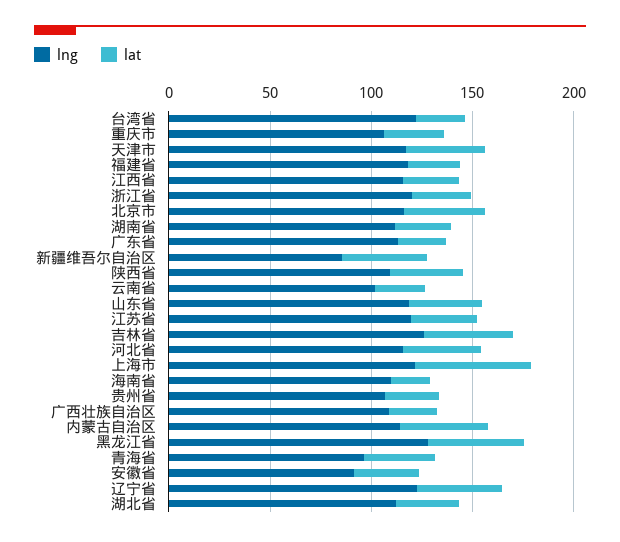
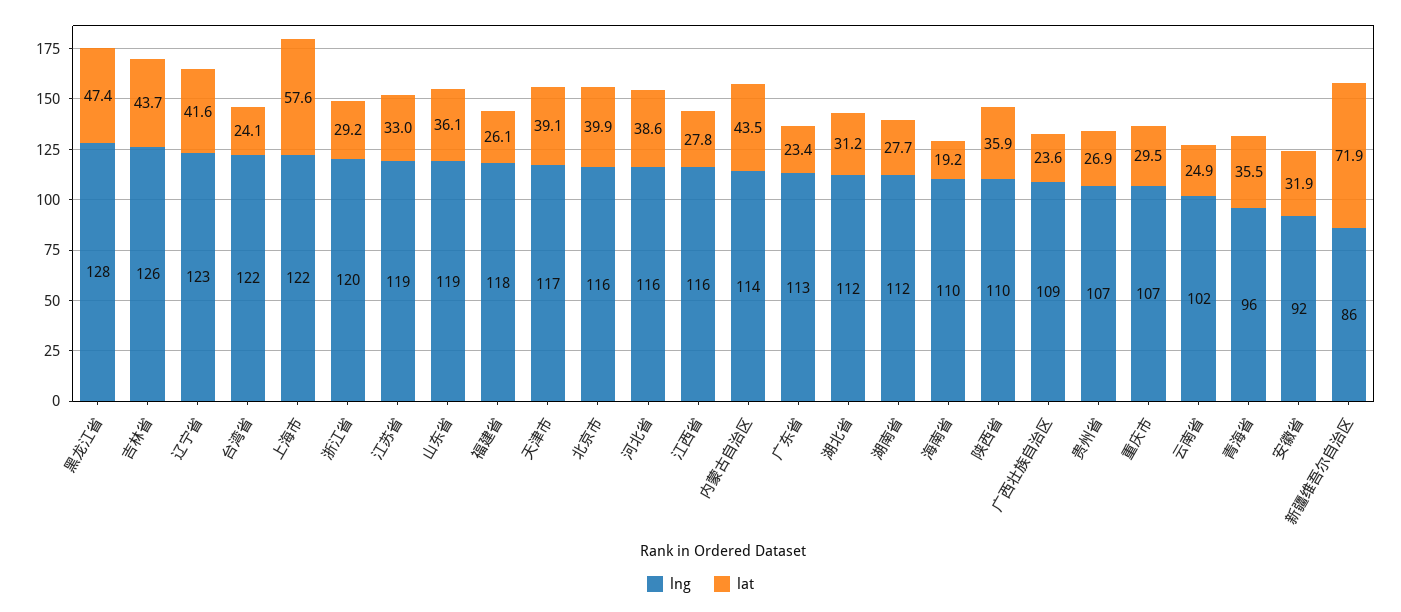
  {
    "lng": {
      "台湾省": 122,
      "重庆市": 107,
      "天津市": 117,
      "福建省": 118,
      "江西省": 116,
      "浙江省": 120,
      "北京市": 116,
      "湖南省": 112,
      "广东省": 113,
      "新疆维吾尔自治区": 86,
      "陕西省": 110,
      "云南省": 102,
      "山东省": 119,
      "江苏省": 119,
      "吉林省": 126,
      "河北省": 116,
      "上海市": 122,
      "海南省": 110,
      "贵州省": 107,
      "广西壮族自治区": 109,
      "内蒙古自治区": 114,
      "黑龙江省": 128,
      "青海省": 96,
      "安徽省": 92,
      "辽宁省": 123,
      "湖北省": 112
    },
    "lat": {
      "台湾省": 24.1,
      "重庆市": 29.5,
      "天津市": 39.1,
      "福建省": 26.1,
      "江西省": 27.8,
      "浙江省": 29.2,
      "北京市": 39.9,
      "湖南省": 27.7,
      "广东省": 23.4,
-     "新疆维吾尔自治区": 40,
+     "新疆维吾尔自治区": 71.9,
      "陕西省": 35.9,
      "云南省": 24.9,
      "山东省": 36.1,
      "江苏省": 33,
      "吉林省": 43.7,
      "河北省": 38.6,
      "上海市": 57.6,
      "海南省": 19.2,
      "贵州省": 26.9,
      "广西壮族自治区": 23.6,
      "内蒙古自治区": 43.5,
      "黑龙江省": 47.4,
      "青海省": 35.5,
      "安徽省": 31.9,
      "辽宁省": 41.6,
      "湖北省": 31.2
    }
  }

